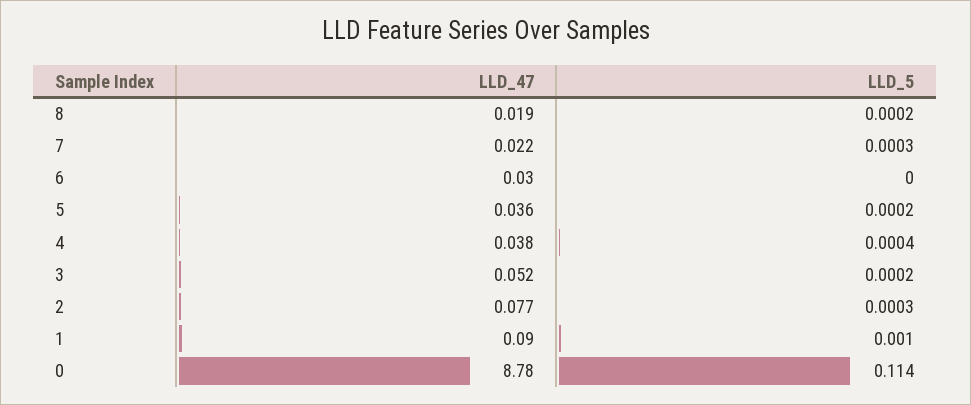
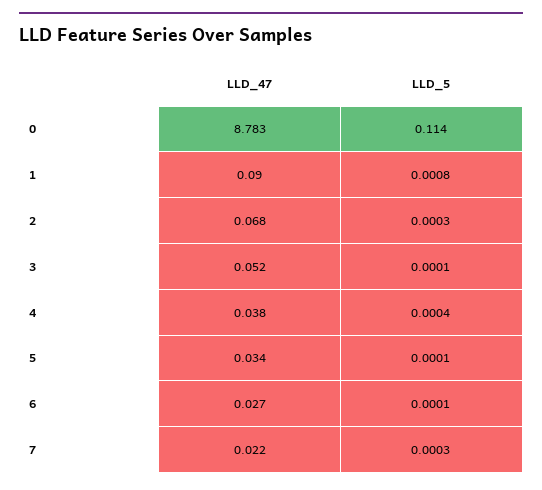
  {
    "LLD_47": {
-     "8": 0.019,
      "7": 0.022,
-     "6": 0.03,
+     "6": 0.027,
-     "5": 0.036,
+     "5": 0.034,
      "4": 0.038,
      "3": 0.052,
-     "2": 0.077,
+     "2": 0.068,
      "1": 0.09,
-     "0": 8.78
+     "0": 8.783
    },
    "LLD_5": {
-     "8": 0.0002,
      "7": 0.0003,
-     "6": 0,
+     "6": 0.0001,
-     "5": 0.0002,
+     "5": 0.0001,
      "4": 0.0004,
-     "3": 0.0002,
+     "3": 0.0001,
      "2": 0.0003,
-     "1": 0.001,
+     "1": 0.0008,
      "0": 0.114
    }
  }

